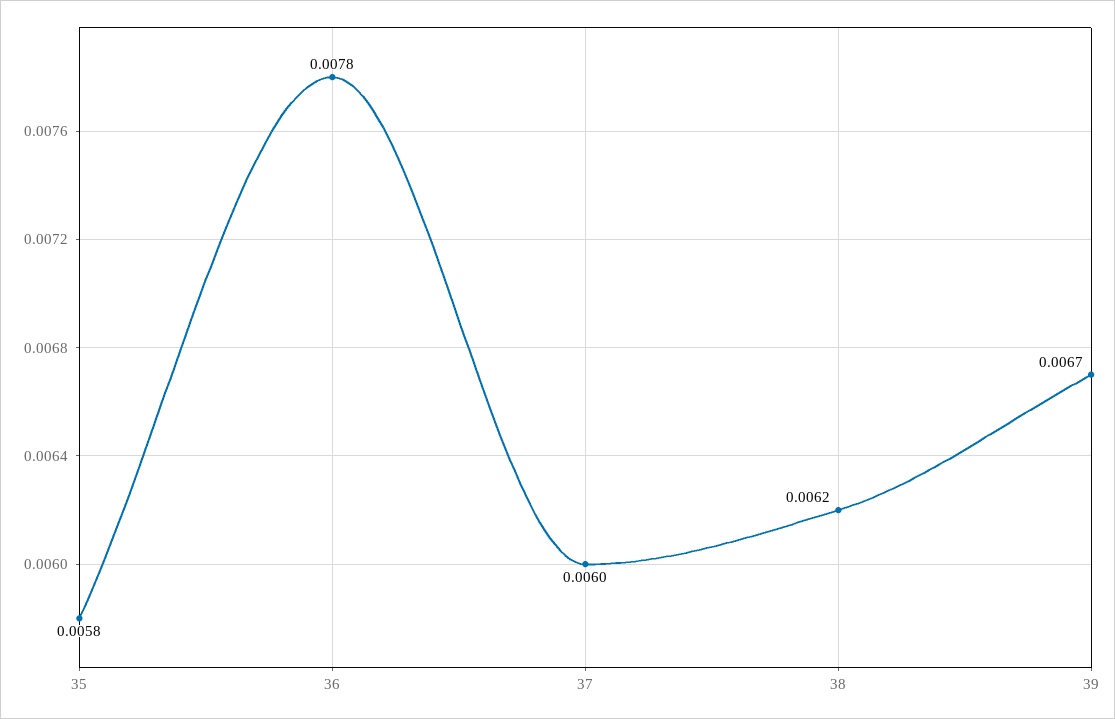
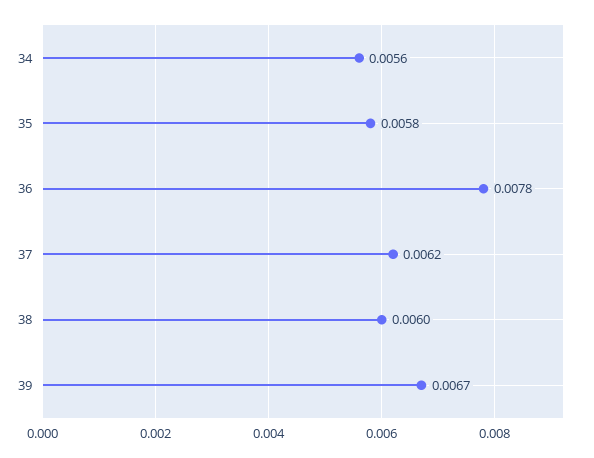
  {
    "35": 0.0058,
    "36": 0.0078,
-   "37": 0.006,
+   "37": 0.0062,
-   "38": 0.0062,
+   "38": 0.006,
-   "39": 0.0067
+   "39": 0.0067,
+   "34": 0.0056
  }

